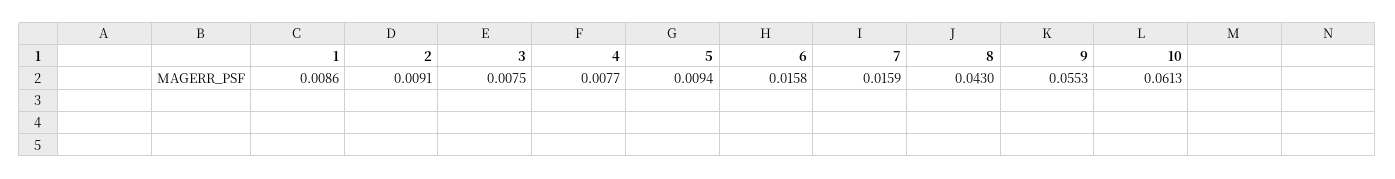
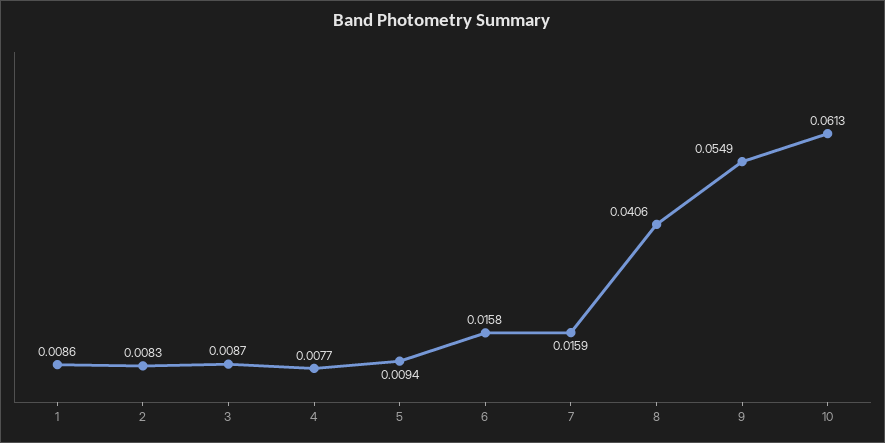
  {
    "1": 0.0086,
-   "2": 0.0091,
+   "2": 0.0083,
-   "3": 0.0075,
+   "3": 0.0087,
    "4": 0.0077,
    "5": 0.0094,
    "6": 0.0158,
    "7": 0.0159,
-   "8": 0.043,
+   "8": 0.0406,
-   "9": 0.0553,
+   "9": 0.0549,
    "10": 0.0613
  }

